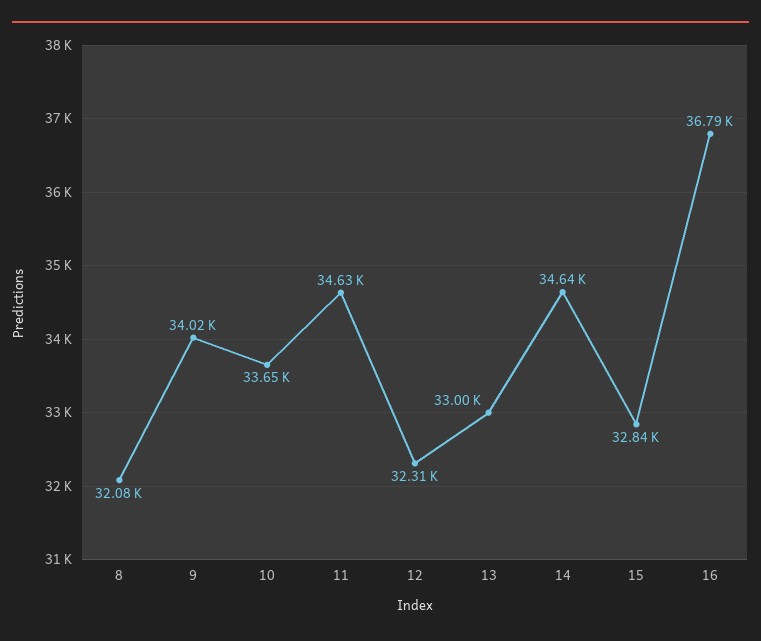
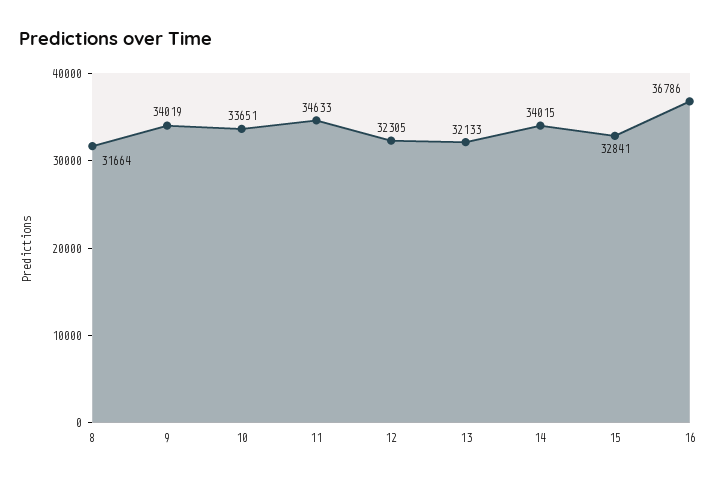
  {
-   "8": 32080,
+   "8": 31664,
    "9": 34019,
    "10": 33651,
    "11": 34633,
    "12": 32305,
-   "13": 33000,
+   "13": 32133,
-   "14": 34640,
+   "14": 34015,
    "15": 32841,
    "16": 36786
  }

